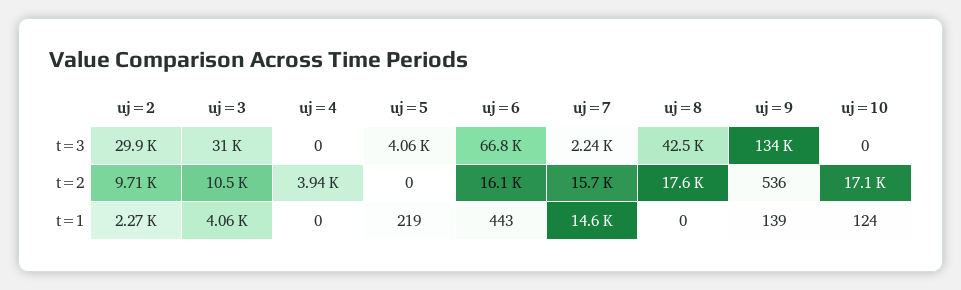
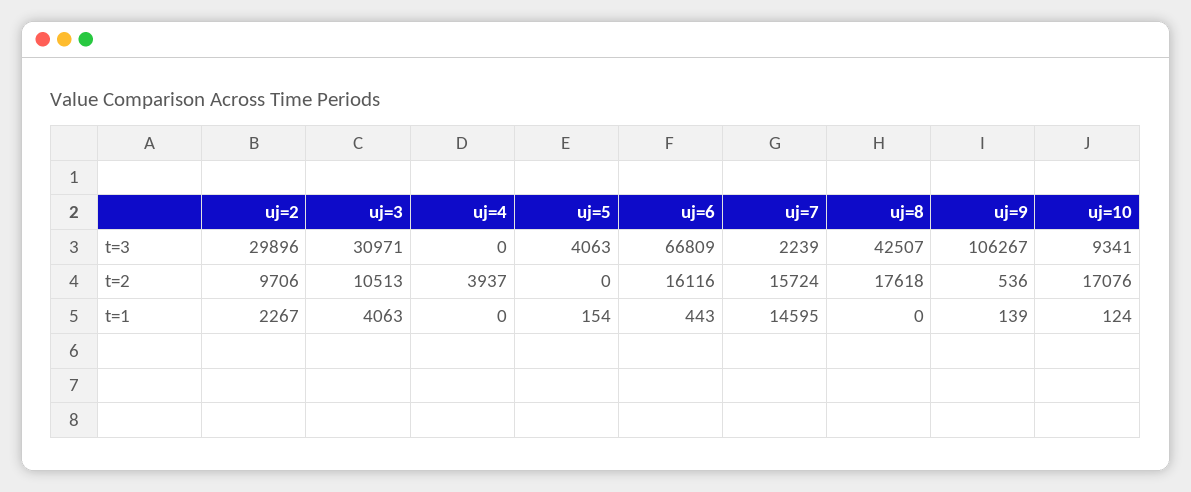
  {
    "uj=2": {
      "t=3": 29896,
      "t=2": 9706,
      "t=1": 2267
    },
    "uj=3": {
      "t=3": 30971,
      "t=2": 10513,
      "t=1": 4063
    },
    "uj=4": {
      "t=3": 0,
      "t=2": 3937,
      "t=1": 0
    },
    "uj=5": {
      "t=3": 4063,
      "t=2": 0,
-     "t=1": 219
+     "t=1": 154
    },
    "uj=6": {
      "t=3": 66809,
      "t=2": 16116,
      "t=1": 443
    },
    "uj=7": {
      "t=3": 2239,
      "t=2": 15724,
      "t=1": 14595
    },
    "uj=8": {
      "t=3": 42507,
      "t=2": 17618,
      "t=1": 0
    },
    "uj=9": {
-     "t=3": 134000,
+     "t=3": 106267,
      "t=2": 536,
      "t=1": 139
    },
    "uj=10": {
-     "t=3": 0,
+     "t=3": 9341,
      "t=2": 17076,
      "t=1": 124
    }
  }

